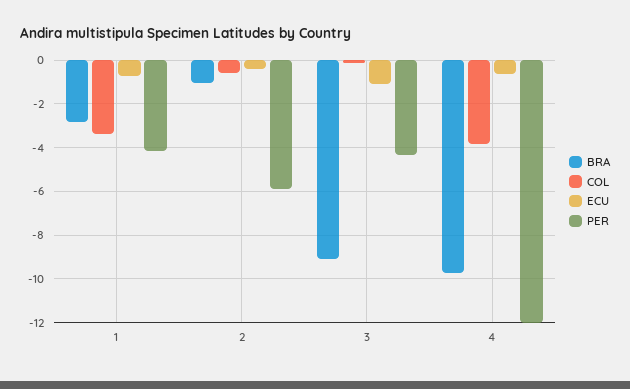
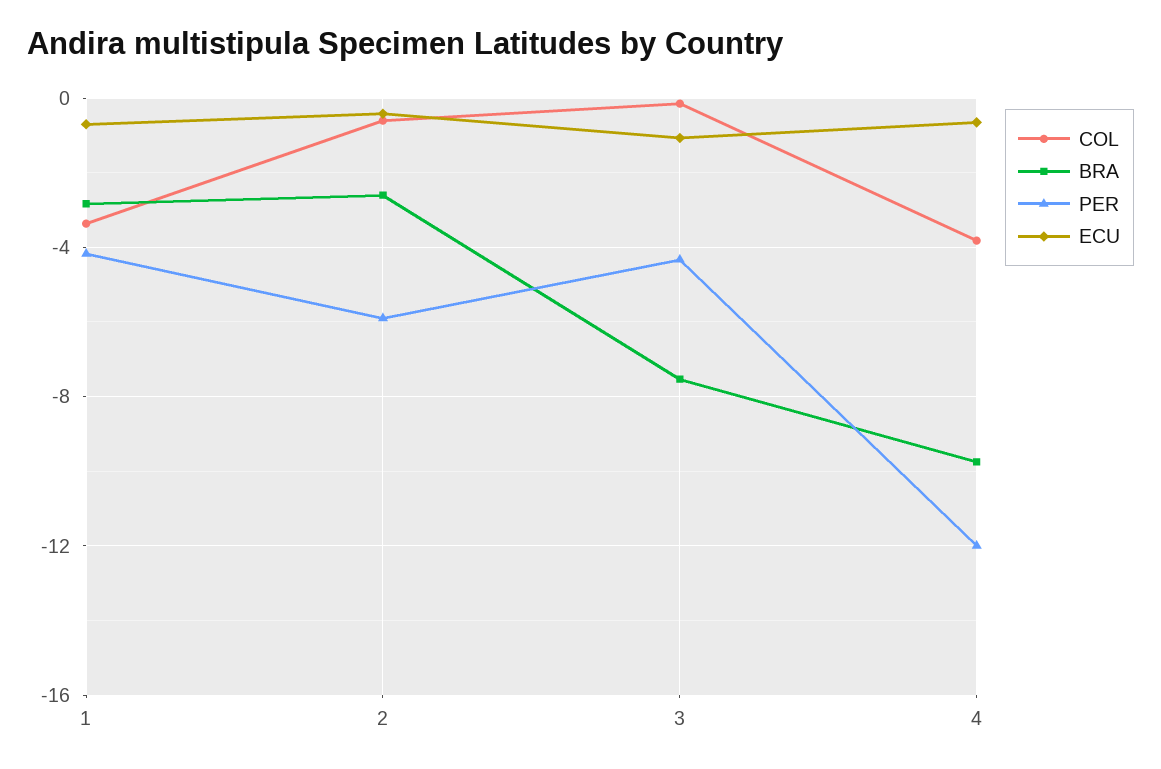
  {
    "BRA": {
      "1": -3,
-     "2": -1,
+     "2": -2.5,
-     "3": -9,
+     "3": -7.5,
      "4": -10
    },
    "COL": {
      "1": -3.5,
      "2": -0.5,
      "3": 0,
      "4": -4
    },
    "ECU": {
      "1": -0.5,
      "2": -0.5,
      "3": -1,
      "4": -0.5
    },
    "PER": {
      "1": -4,
      "2": -6,
      "3": -4.5,
      "4": -12
    }
  }

